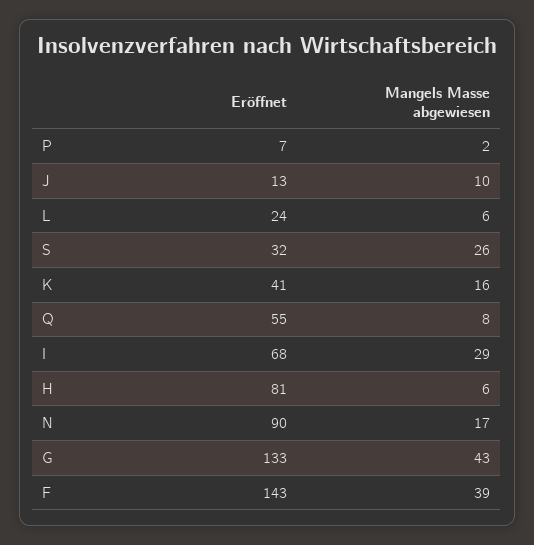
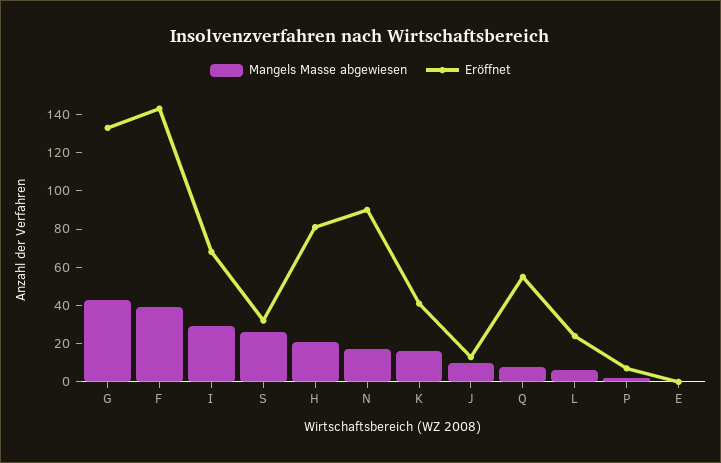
  {
    "Eröffnet": {
      "P": 7,
      "J": 13,
      "L": 24,
      "S": 32,
      "K": 41,
      "Q": 55,
      "I": 68,
      "H": 81,
      "N": 90,
      "G": 133,
-     "F": 143
+     "F": 143,
+     "E": 0
    },
    "Mangels Masse abgewiesen": {
      "P": 2,
      "J": 10,
      "L": 6,
      "S": 26,
      "K": 16,
      "Q": 8,
      "I": 29,
-     "H": 6,
+     "H": 20,
      "N": 17,
      "G": 43,
-     "F": 39
+     "F": 39,
+     "E": 0
    }
  }

